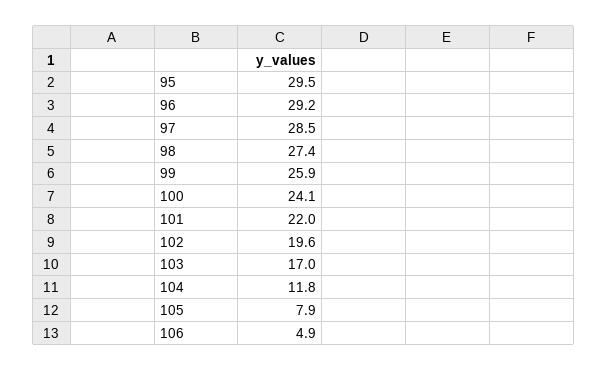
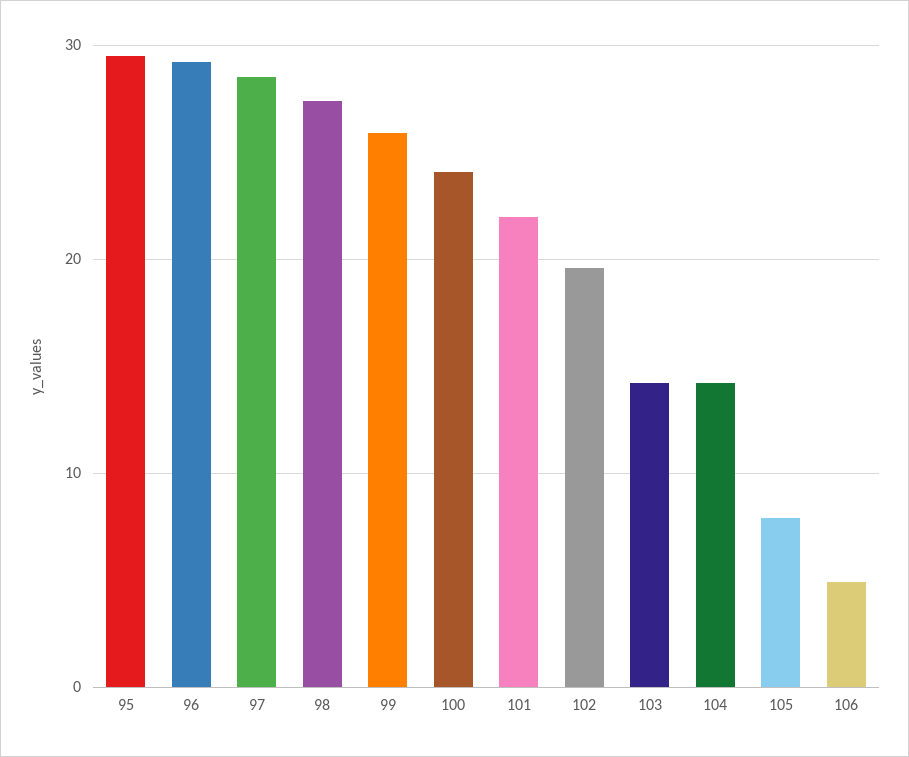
  {
    "95": 29.5,
    "96": 29.2,
    "97": 28.5,
    "98": 27.4,
    "99": 25.9,
    "100": 24.1,
    "101": 22,
    "102": 19.6,
-   "103": 17,
+   "103": 14,
-   "104": 11.8,
+   "104": 14,
    "105": 7.9,
    "106": 4.9
  }

